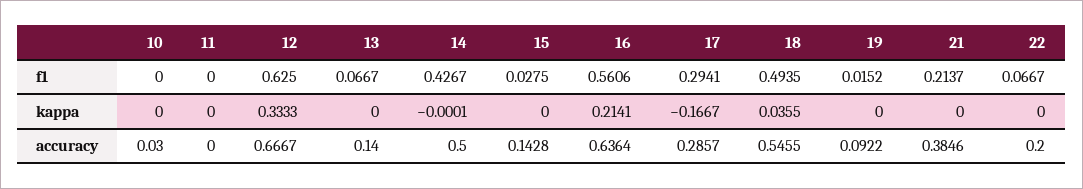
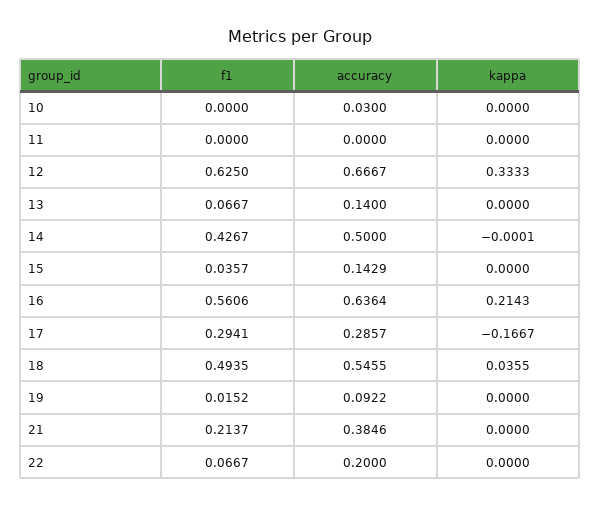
  {
    "10": {
      "f1": 0,
      "kappa": 0,
      "accuracy": 0.03
    },
    "11": {
      "f1": 0,
      "kappa": 0,
      "accuracy": 0
    },
    "12": {
      "f1": 0.625,
      "kappa": 0.3333,
      "accuracy": 0.6667
    },
    "13": {
      "f1": 0.0667,
      "kappa": 0,
      "accuracy": 0.14
    },
    "14": {
      "f1": 0.4267,
      "kappa": -0.0001,
      "accuracy": 0.5
    },
    "15": {
-     "f1": 0.0275,
+     "f1": 0.0357,
      "kappa": 0,
-     "accuracy": 0.1428
+     "accuracy": 0.1429
    },
    "16": {
      "f1": 0.5606,
-     "kappa": 0.2141,
+     "kappa": 0.2143,
      "accuracy": 0.6364
    },
    "17": {
      "f1": 0.2941,
      "kappa": -0.1667,
      "accuracy": 0.2857
    },
    "18": {
      "f1": 0.4935,
      "kappa": 0.0355,
      "accuracy": 0.5455
    },
    "19": {
      "f1": 0.0152,
      "kappa": 0,
      "accuracy": 0.0922
    },
    "21": {
      "f1": 0.2137,
      "kappa": 0,
      "accuracy": 0.3846
    },
    "22": {
      "f1": 0.0667,
      "kappa": 0,
      "accuracy": 0.2
    }
  }

